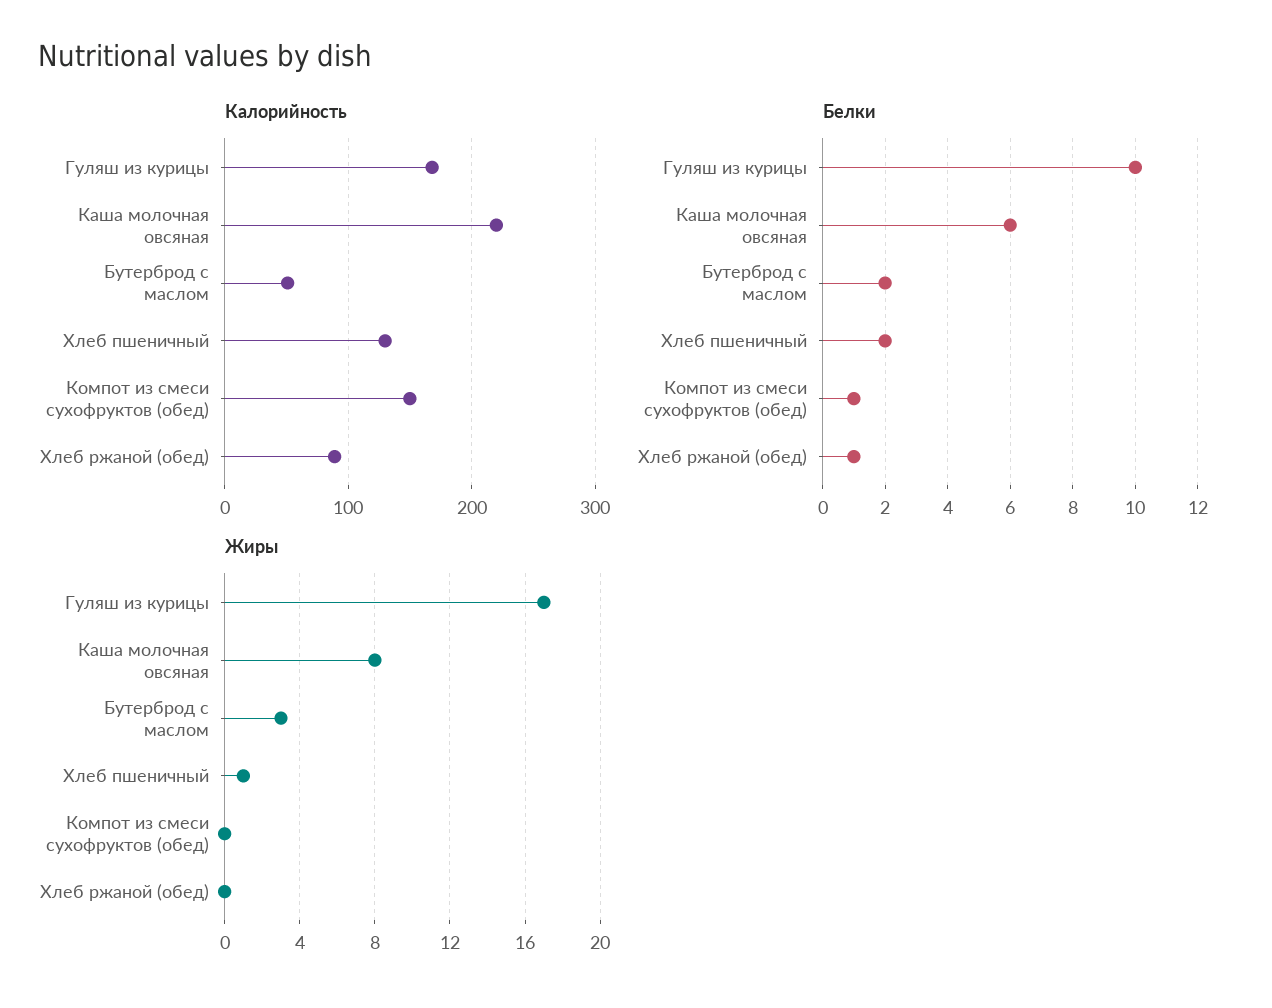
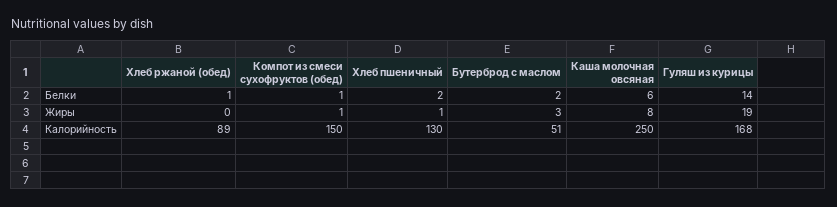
  {
    "Калорийность": {
      "Гуляш из курицы": 168,
-     "Каша молочная овсяная": 220,
+     "Каша молочная овсяная": 250,
      "Бутерброд с маслом": 51,
      "Хлеб пшеничный": 130,
      "Компот из смеси сухофруктов (обед)": 150,
      "Хлеб ржаной (обед)": 89
    },
    "Белки": {
-     "Гуляш из курицы": 10,
+     "Гуляш из курицы": 14,
      "Каша молочная овсяная": 6,
      "Бутерброд с маслом": 2,
      "Хлеб пшеничный": 2,
      "Компот из смеси сухофруктов (обед)": 1,
      "Хлеб ржаной (обед)": 1
    },
    "Жиры": {
-     "Гуляш из курицы": 17,
+     "Гуляш из курицы": 19,
      "Каша молочная овсяная": 8,
      "Бутерброд с маслом": 3,
      "Хлеб пшеничный": 1,
-     "Компот из смеси сухофруктов (обед)": 0,
+     "Компот из смеси сухофруктов (обед)": 1,
      "Хлеб ржаной (обед)": 0
    }
  }

